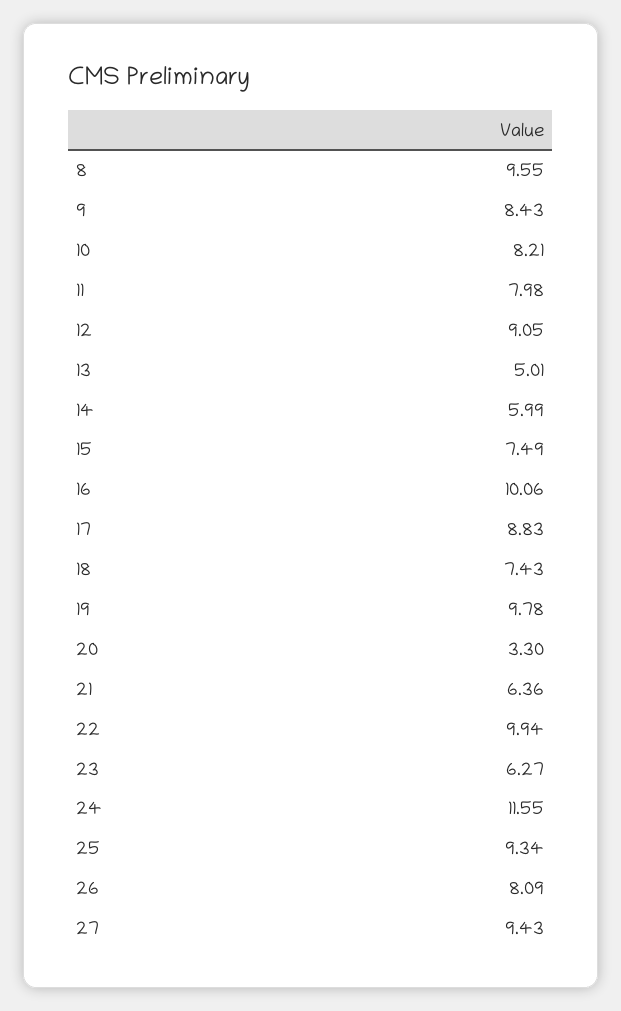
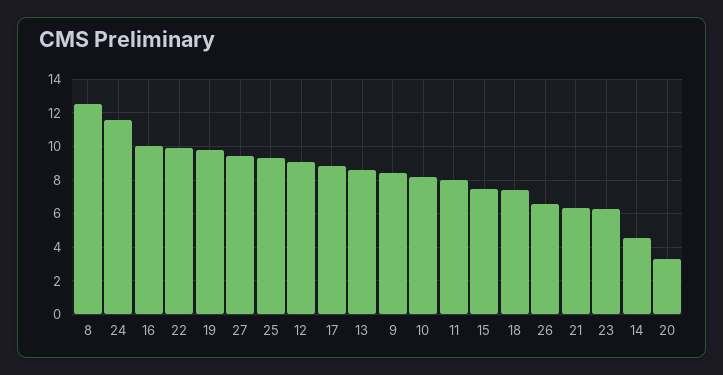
  {
-   "8": 9.55,
+   "8": 12.5,
    "9": 8.43,
    "10": 8.21,
    "11": 7.98,
    "12": 9.05,
-   "13": 5.01,
+   "13": 8.5,
-   "14": 5.99,
+   "14": 4.5,
    "15": 7.49,
    "16": 10.06,
    "17": 8.83,
    "18": 7.43,
    "19": 9.78,
    "20": 3.3,
    "21": 6.36,
    "22": 9.94,
    "23": 6.27,
    "24": 11.55,
    "25": 9.34,
-   "26": 8.09,
+   "26": 6.5,
    "27": 9.43
  }

